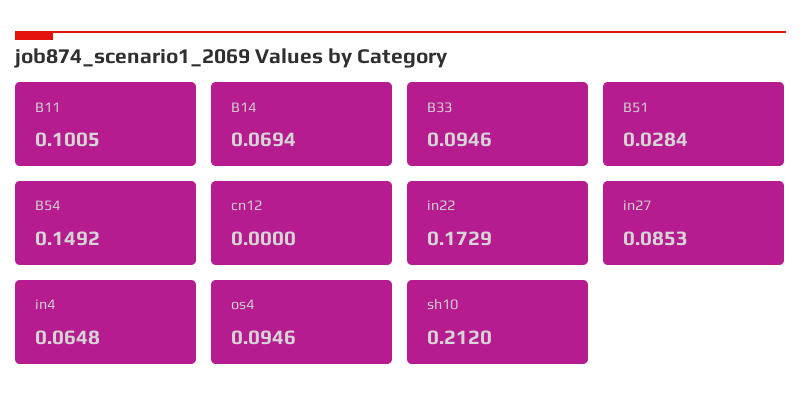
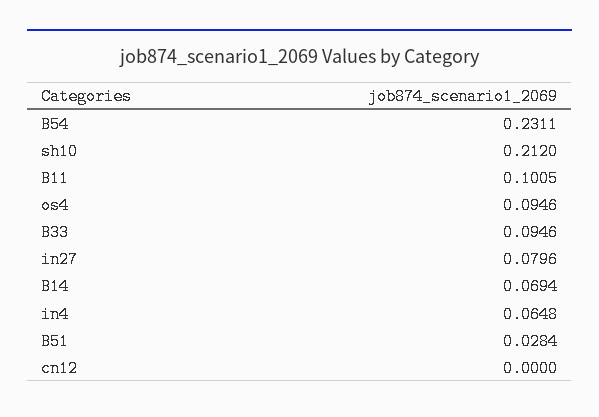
  {
    "B11": 0.1005,
    "B14": 0.0694,
    "B33": 0.0946,
    "B51": 0.0284,
-   "B54": 0.1492,
+   "B54": 0.2311,
    "cn12": 0,
-   "in22": 0.1729,
-   "in27": 0.0853,
+   "in27": 0.0796,
    "in4": 0.0648,
    "os4": 0.0946,
    "sh10": 0.212
  }

